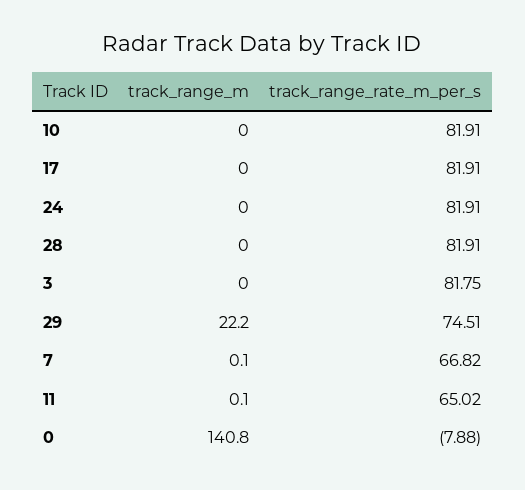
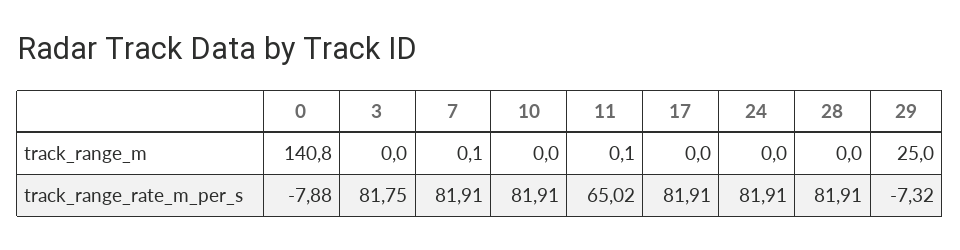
  {
    "track_range_m": {
      "10": 0,
      "17": 0,
      "24": 0,
      "28": 0,
      "3": 0,
-     "29": 22.2,
+     "29": 25,
      "7": 0.1,
      "11": 0.1,
      "0": 140.8
    },
    "track_range_rate_m_per_s": {
      "10": 81.91,
      "17": 81.91,
      "24": 81.91,
      "28": 81.91,
      "3": 81.75,
-     "29": 74.51,
+     "29": -7.32,
-     "7": 66.82,
+     "7": 81.91,
      "11": 65.02,
      "0": -7.88
    }
  }

